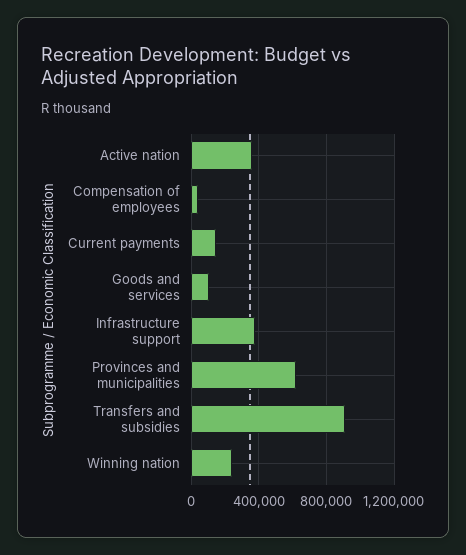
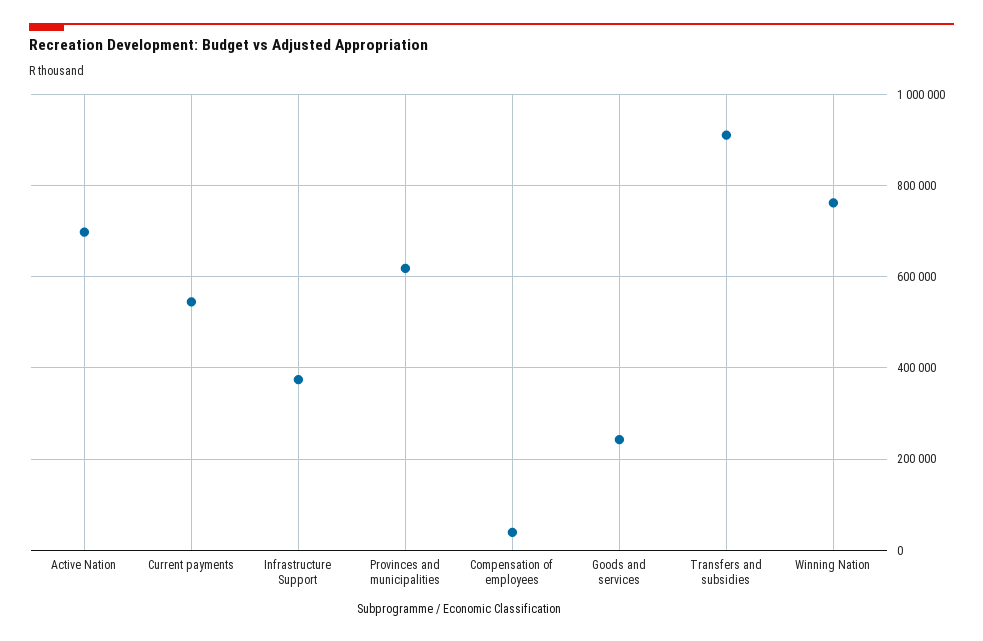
  {
-   "Active nation": 350000,
+   "Active nation": 700000,
    "Compensation of employees": 40000,
-   "Current payments": 150000,
+   "Current payments": 540000,
-   "Goods and services": 100000,
+   "Goods and services": 240000,
    "Infrastructure support": 380000,
    "Provinces and municipalities": 620000,
    "Transfers and subsidies": 920000,
-   "Winning nation": 250000
+   "Winning nation": 760000
  }

